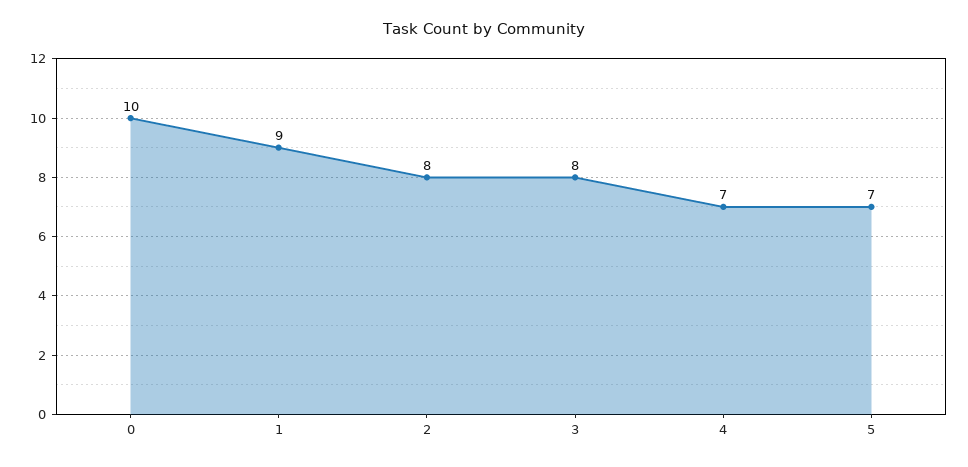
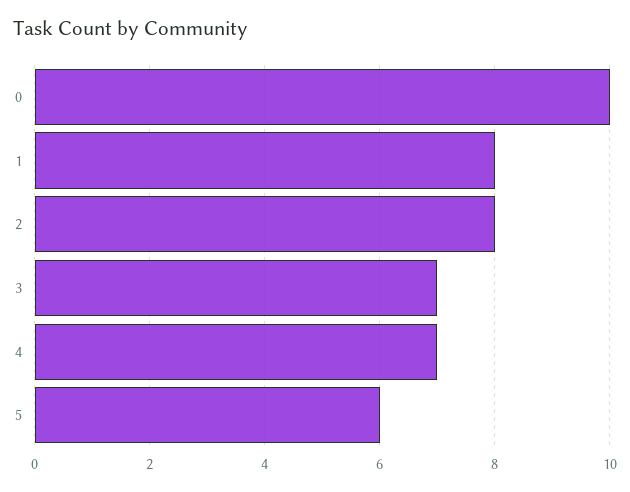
  {
    "0": 10,
-   "1": 9,
+   "1": 8,
    "2": 8,
-   "3": 8,
+   "3": 7,
    "4": 7,
-   "5": 7
+   "5": 6
  }

